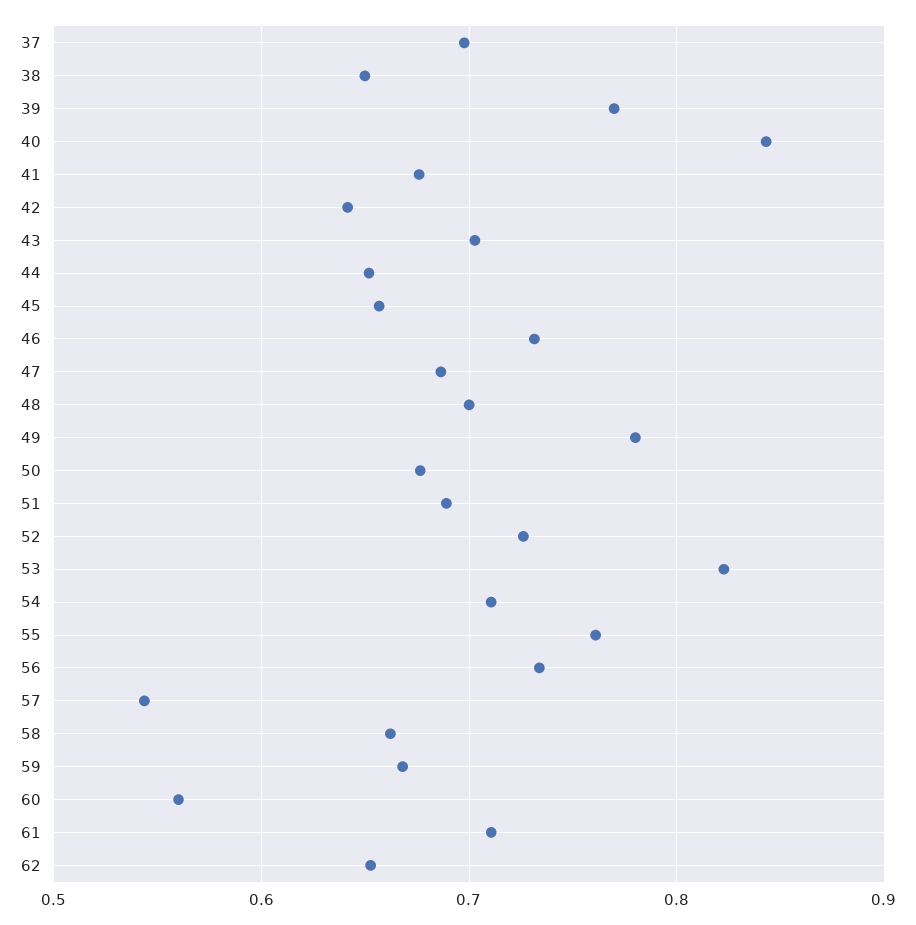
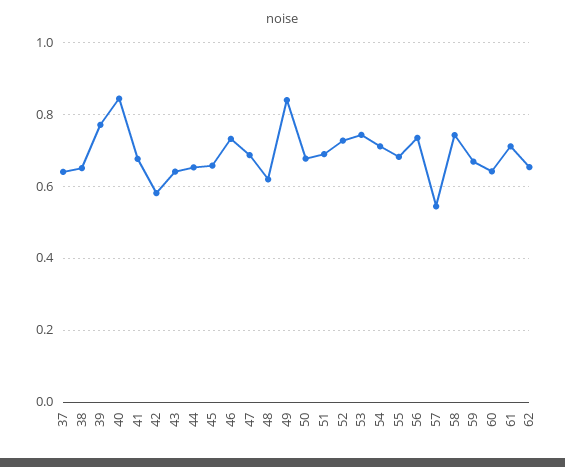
  {
-   "37": 0.7,
+   "37": 0.64,
    "38": 0.65,
    "39": 0.77,
    "40": 0.84,
    "41": 0.68,
-   "42": 0.64,
+   "42": 0.58,
-   "43": 0.7,
+   "43": 0.64,
    "44": 0.65,
    "45": 0.66,
    "46": 0.73,
    "47": 0.69,
-   "48": 0.7,
+   "48": 0.62,
-   "49": 0.78,
+   "49": 0.84,
    "50": 0.68,
    "51": 0.69,
    "52": 0.73,
-   "53": 0.82,
+   "53": 0.74,
    "54": 0.71,
-   "55": 0.76,
+   "55": 0.68,
    "56": 0.73,
    "57": 0.54,
-   "58": 0.66,
+   "58": 0.74,
    "59": 0.67,
-   "60": 0.56,
+   "60": 0.64,
    "61": 0.71,
    "62": 0.65
  }

